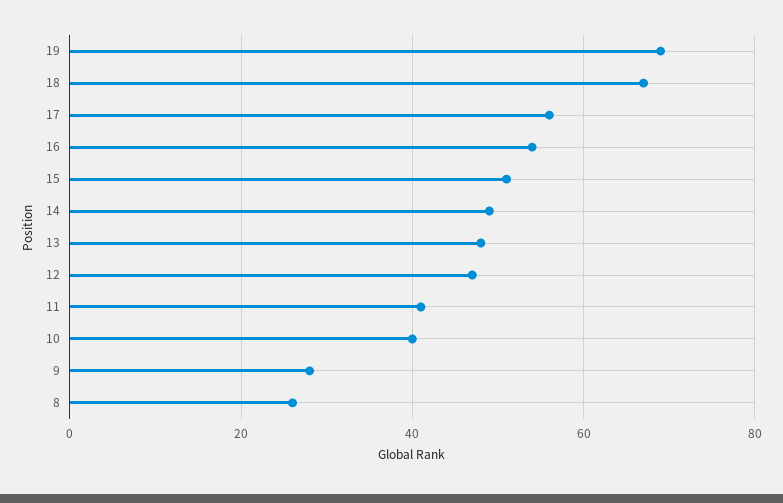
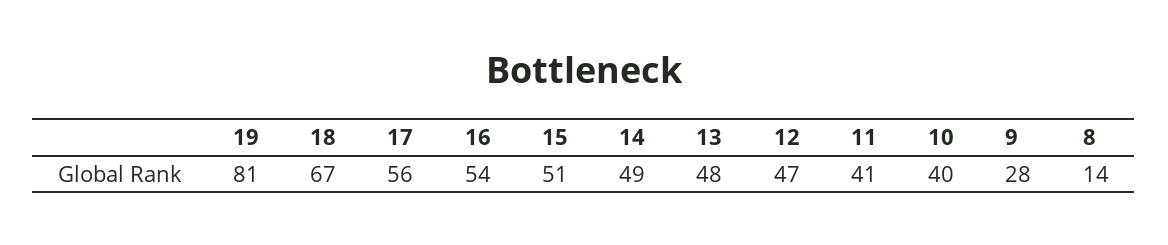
  {
-   "19": 70,
+   "19": 81,
    "18": 67,
    "17": 56,
    "16": 54,
    "15": 51,
    "14": 49,
    "13": 48,
    "12": 47,
    "11": 41,
    "10": 40,
    "9": 28,
-   "8": 25
+   "8": 14
  }

